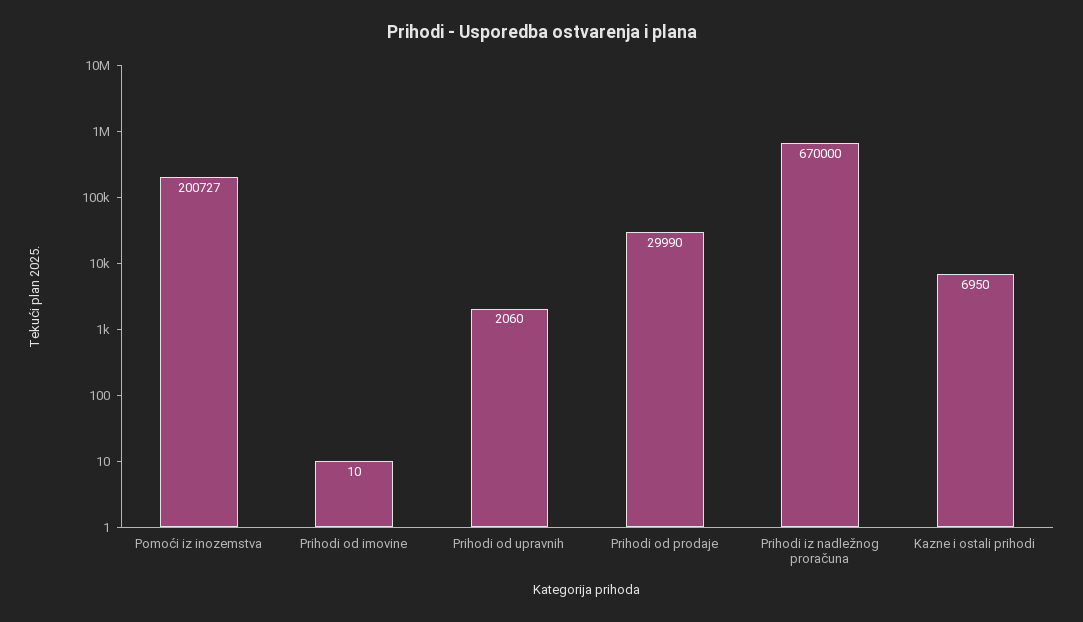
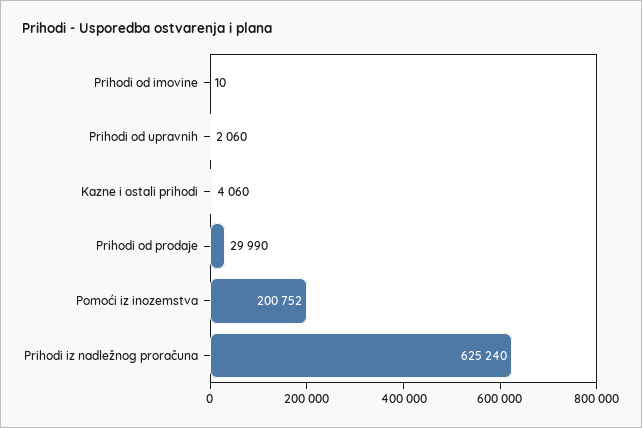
  {
-   "Pomoći iz inozemstva": 200727,
+   "Pomoći iz inozemstva": 200752,
    "Prihodi od imovine": 10,
    "Prihodi od upravnih": 2060,
    "Prihodi od prodaje": 29990,
-   "Prihodi iz nadležnog proračuna": 670000,
+   "Prihodi iz nadležnog proračuna": 625240,
-   "Kazne i ostali prihodi": 6950
+   "Kazne i ostali prihodi": 4060
  }

